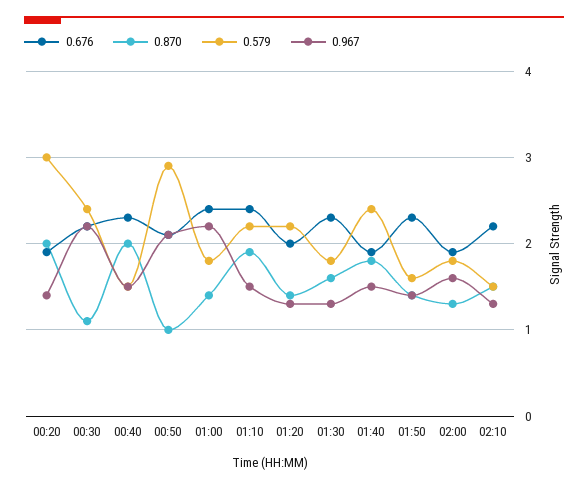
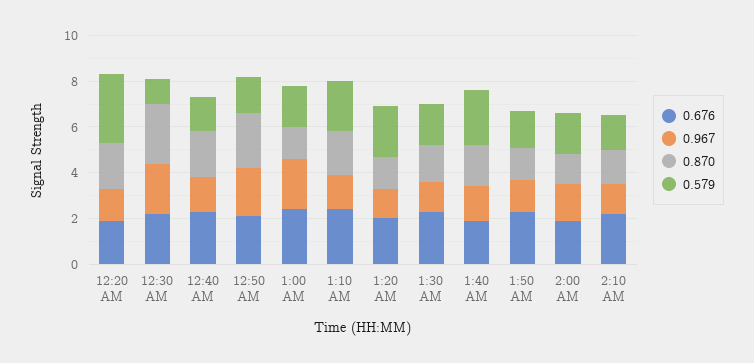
  {
    "0.676": {
      "00:20": 1.9,
      "00:30": 2.2,
      "00:40": 2.3,
      "00:50": 2.1,
      "01:00": 2.4,
      "01:10": 2.4,
      "01:20": 2,
      "01:30": 2.3,
      "01:40": 1.9,
      "01:50": 2.3,
      "02:00": 1.9,
      "02:10": 2.2
    },
    "0.870": {
      "00:20": 2,
-     "00:30": 1.1,
+     "00:30": 2.5,
      "00:40": 2,
-     "00:50": 1,
+     "00:50": 2.5,
      "01:00": 1.4,
      "01:10": 1.9,
      "01:20": 1.4,
      "01:30": 1.6,
      "01:40": 1.8,
      "01:50": 1.4,
      "02:00": 1.3,
      "02:10": 1.5
    },
    "0.579": {
      "00:20": 3,
-     "00:30": 2.4,
+     "00:30": 1,
      "00:40": 1.5,
-     "00:50": 2.9,
+     "00:50": 1.5,
      "01:00": 1.8,
      "01:10": 2.2,
      "01:20": 2.2,
      "01:30": 1.8,
      "01:40": 2.4,
      "01:50": 1.6,
      "02:00": 1.8,
      "02:10": 1.5
    },
    "0.967": {
      "00:20": 1.4,
      "00:30": 2.2,
      "00:40": 1.5,
      "00:50": 2.1,
      "01:00": 2.2,
      "01:10": 1.5,
      "01:20": 1.3,
      "01:30": 1.3,
      "01:40": 1.5,
      "01:50": 1.4,
      "02:00": 1.6,
      "02:10": 1.3
    }
  }

